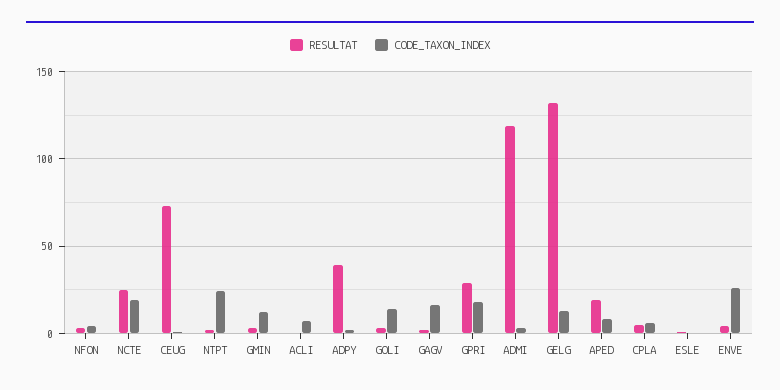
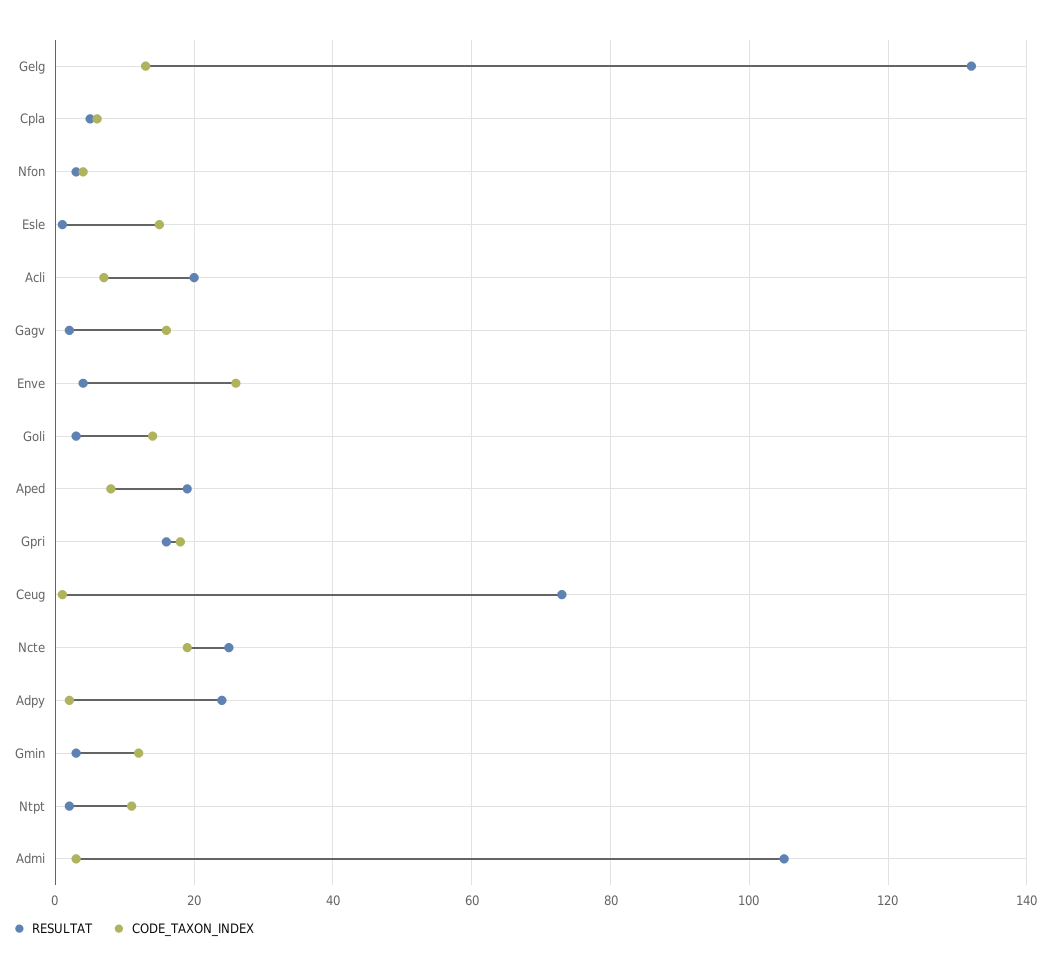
  {
    "RESULTAT": {
      "NFON": 5,
      "NCTE": 25,
      "CEUG": 75,
      "NTPT": 0,
      "GMIN": 5,
-     "ACLI": 0,
+     "ACLI": 20,
-     "ADPY": 40,
+     "ADPY": 25,
      "GOLI": 5,
      "GAGV": 0,
-     "GPRI": 30,
+     "GPRI": 15,
-     "ADMI": 120,
+     "ADMI": 105,
      "GELG": 130,
      "APED": 20,
      "CPLA": 5,
      "ESLE": 0,
      "ENVE": 5
    },
    "CODE_TAXON_INDEX": {
      "NFON": 5,
      "NCTE": 20,
      "CEUG": 0,
-     "NTPT": 25,
+     "NTPT": 10,
      "GMIN": 10,
      "ACLI": 5,
      "ADPY": 0,
      "GOLI": 15,
      "GAGV": 15,
      "GPRI": 20,
      "ADMI": 5,
      "GELG": 15,
      "APED": 10,
      "CPLA": 5,
-     "ESLE": 0,
+     "ESLE": 15,
      "ENVE": 25
    }
  }

